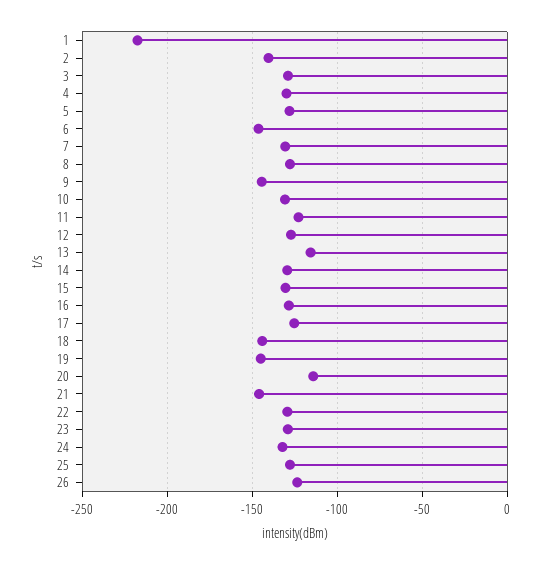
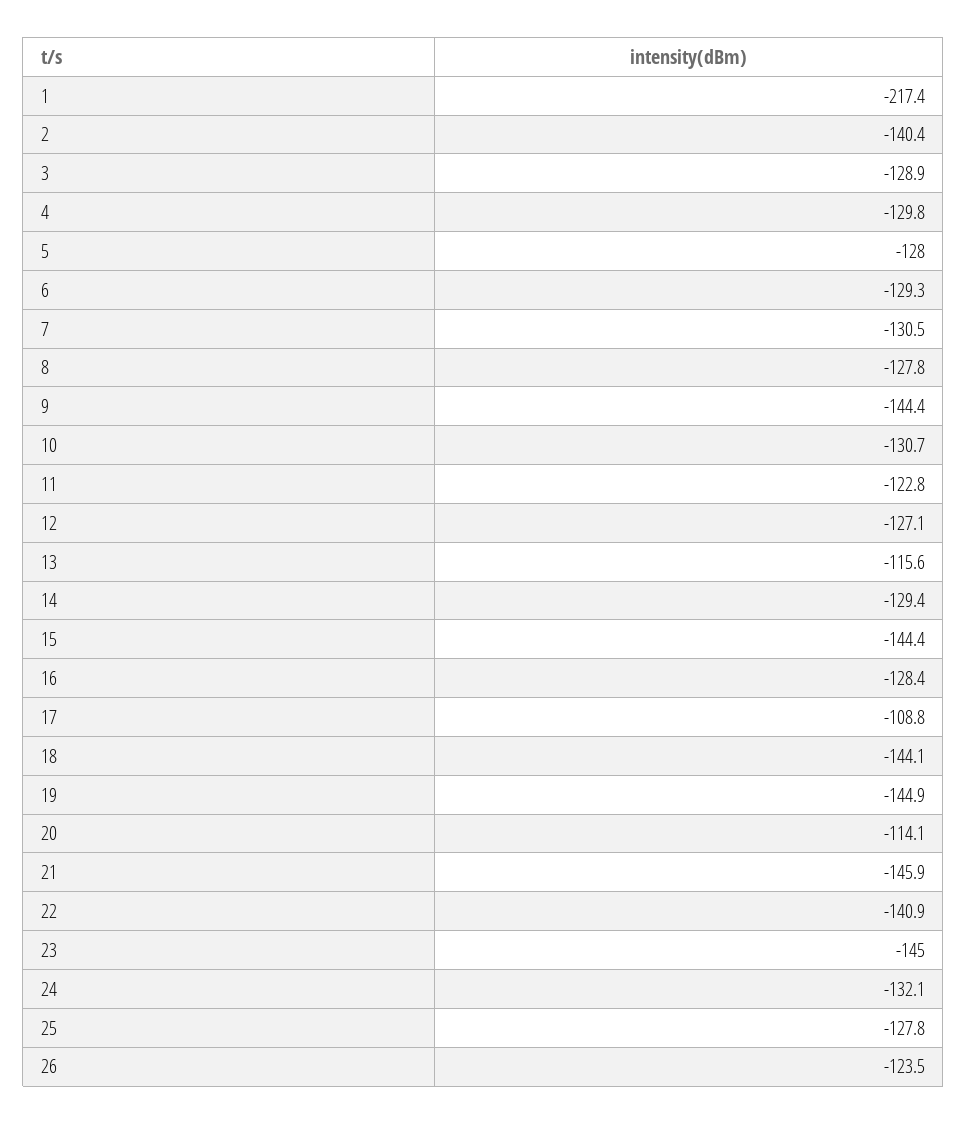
  {
    "1": -217.4,
    "2": -140.4,
    "3": -128.9,
    "4": -129.8,
    "5": -128,
-   "6": -145,
+   "6": -129.3,
    "7": -130.5,
    "8": -127.8,
    "9": -144.4,
    "10": -130.7,
    "11": -122.8,
    "12": -127.1,
    "13": -115.6,
    "14": -129.4,
-   "15": -130,
+   "15": -144.4,
    "16": -128.4,
-   "17": -125,
+   "17": -108.8,
    "18": -144.1,
    "19": -144.9,
    "20": -114.1,
    "21": -145.9,
-   "22": -130,
+   "22": -140.9,
-   "23": -130,
+   "23": -145,
    "24": -132.1,
    "25": -127.8,
    "26": -123.5
  }

